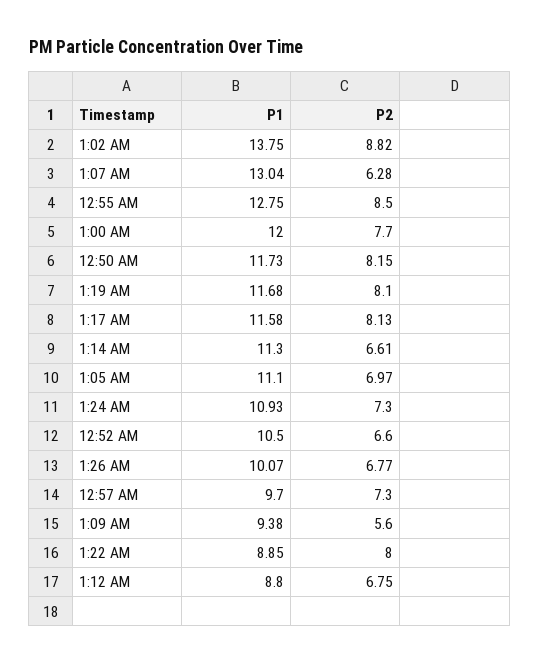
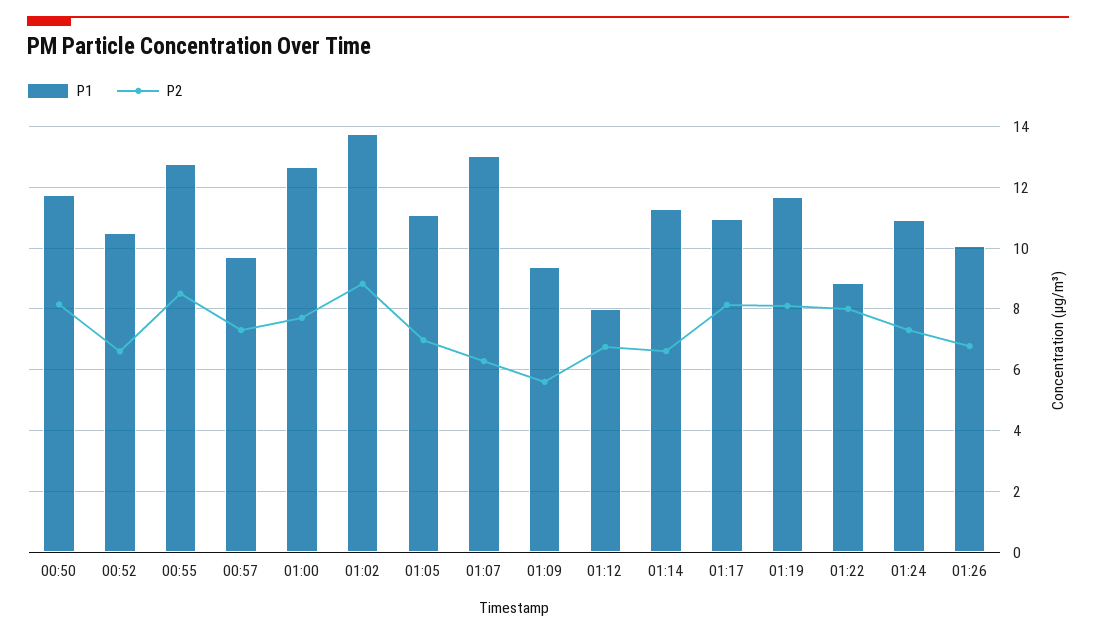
  {
    "P1": {
      "1:02 AM": 13.75,
      "1:07 AM": 13.04,
      "12:55 AM": 12.75,
-     "1:00 AM": 12,
+     "1:00 AM": 12.6,
      "12:50 AM": 11.73,
      "1:19 AM": 11.68,
-     "1:17 AM": 11.58,
+     "1:17 AM": 11,
      "1:14 AM": 11.3,
      "1:05 AM": 11.1,
      "1:24 AM": 10.93,
      "12:52 AM": 10.5,
      "1:26 AM": 10.07,
      "12:57 AM": 9.7,
      "1:09 AM": 9.38,
      "1:22 AM": 8.85,
-     "1:12 AM": 8.8
+     "1:12 AM": 8
    },
    "P2": {
      "1:02 AM": 8.82,
      "1:07 AM": 6.28,
      "12:55 AM": 8.5,
      "1:00 AM": 7.7,
      "12:50 AM": 8.15,
      "1:19 AM": 8.1,
      "1:17 AM": 8.13,
      "1:14 AM": 6.61,
      "1:05 AM": 6.97,
      "1:24 AM": 7.3,
      "12:52 AM": 6.6,
      "1:26 AM": 6.77,
      "12:57 AM": 7.3,
      "1:09 AM": 5.6,
      "1:22 AM": 8,
      "1:12 AM": 6.75
    }
  }

